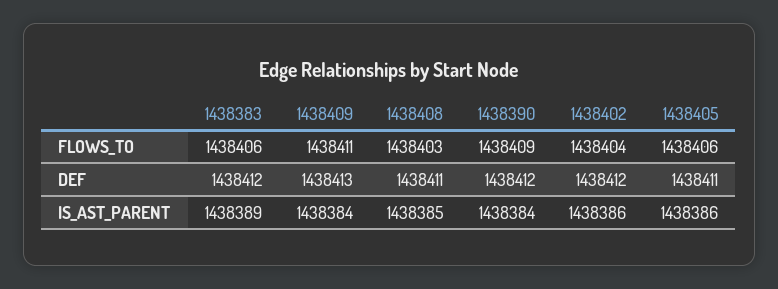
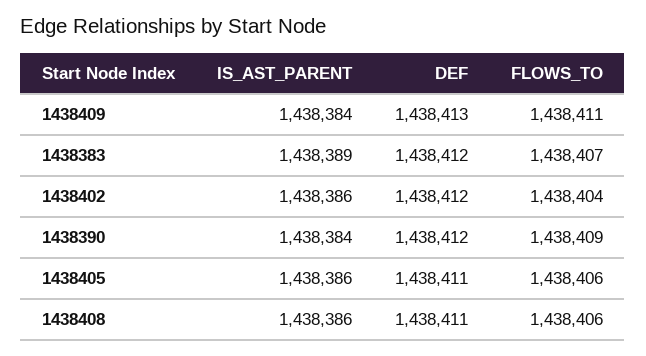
  {
    "1438383": {
-     "FLOWS_TO": 1438406,
+     "FLOWS_TO": 1438407,
      "DEF": 1438412,
      "IS_AST_PARENT": 1438389
    },
    "1438409": {
      "FLOWS_TO": 1438411,
      "DEF": 1438413,
      "IS_AST_PARENT": 1438384
    },
    "1438408": {
-     "FLOWS_TO": 1438403,
+     "FLOWS_TO": 1438406,
      "DEF": 1438411,
-     "IS_AST_PARENT": 1438385
+     "IS_AST_PARENT": 1438386
    },
    "1438390": {
      "FLOWS_TO": 1438409,
      "DEF": 1438412,
      "IS_AST_PARENT": 1438384
    },
    "1438402": {
      "FLOWS_TO": 1438404,
      "DEF": 1438412,
      "IS_AST_PARENT": 1438386
    },
    "1438405": {
      "FLOWS_TO": 1438406,
      "DEF": 1438411,
      "IS_AST_PARENT": 1438386
    }
  }

